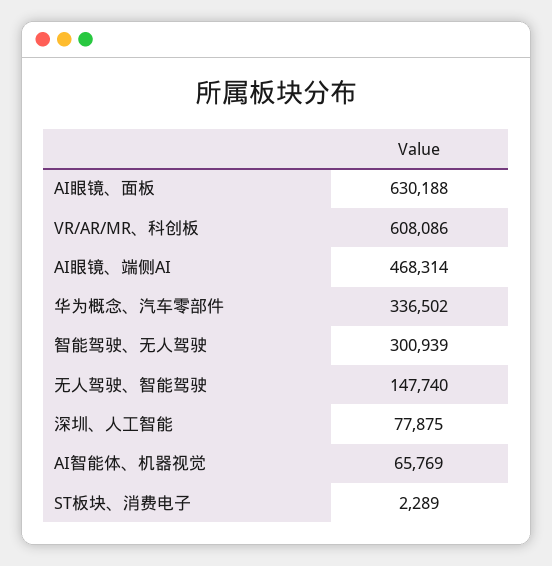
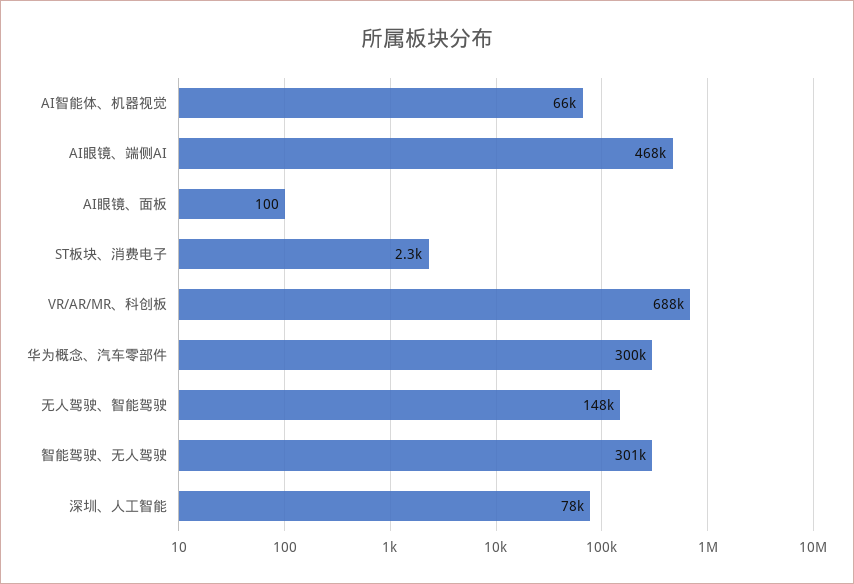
  {
-   "AI眼镜、面板": 630188,
+   "AI眼镜、面板": 100,
-   "VR/AR/MR、科创板": 608086,
+   "VR/AR/MR、科创板": 688000,
    "AI眼镜、端侧AI": 468314,
-   "华为概念、汽车零部件": 336502,
+   "华为概念、汽车零部件": 300000,
    "智能驾驶、无人驾驶": 300939,
    "无人驾驶、智能驾驶": 147740,
    "深圳、人工智能": 77875,
    "AI智能体、机器视觉": 65769,
    "ST板块、消费电子": 2289
  }

